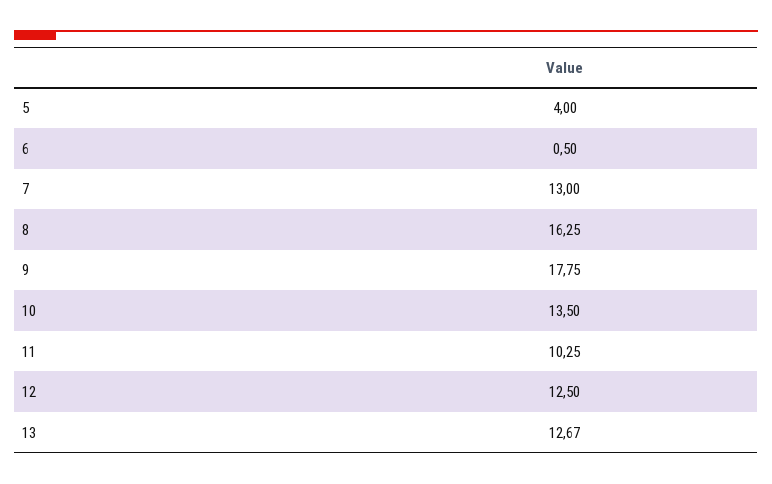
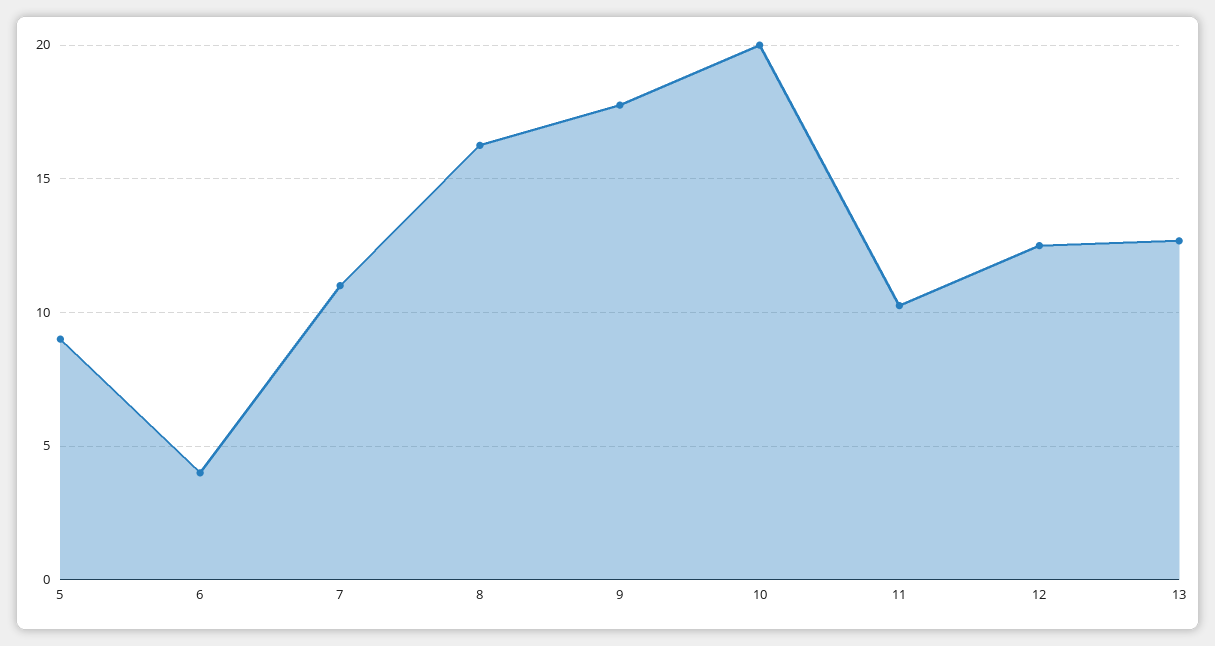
  {
-   "5": 4,
+   "5": 9,
-   "6": 0.5,
+   "6": 4,
-   "7": 13,
+   "7": 11,
    "8": 16.25,
    "9": 17.75,
-   "10": 13.5,
+   "10": 20,
    "11": 10.25,
    "12": 12.5,
    "13": 12.67
  }

